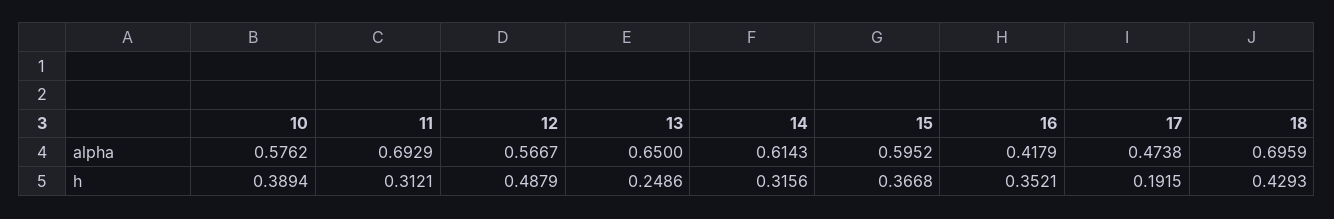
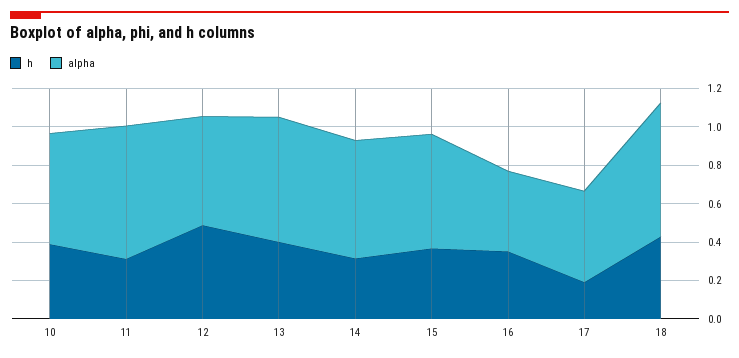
  {
    "alpha": {
      "10": 0.5762,
      "11": 0.6929,
      "12": 0.5667,
      "13": 0.65,
      "14": 0.6143,
      "15": 0.5952,
      "16": 0.4179,
      "17": 0.4738,
      "18": 0.6959
    },
    "h": {
      "10": 0.3894,
      "11": 0.3121,
      "12": 0.4879,
-     "13": 0.2486,
+     "13": 0.4,
      "14": 0.3156,
      "15": 0.3668,
      "16": 0.3521,
      "17": 0.1915,
      "18": 0.4293
    }
  }

